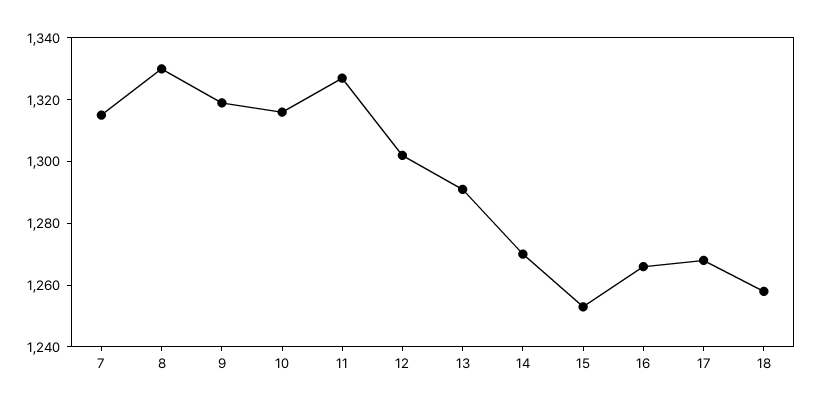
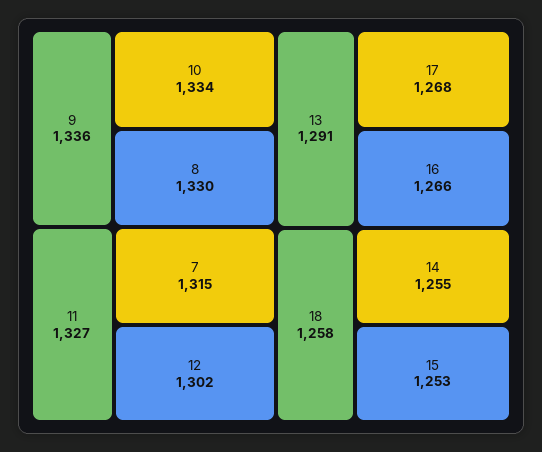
  {
    "7": 1315,
    "8": 1330,
-   "9": 1320,
+   "9": 1336,
-   "10": 1315,
+   "10": 1334,
    "11": 1327,
    "12": 1302,
    "13": 1291,
-   "14": 1270,
+   "14": 1255,
    "15": 1253,
    "16": 1266,
    "17": 1268,
    "18": 1258
  }

